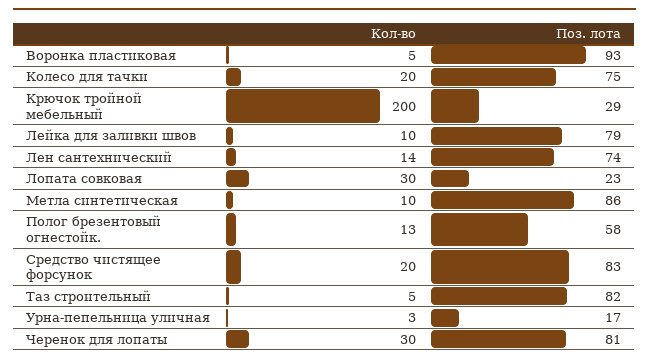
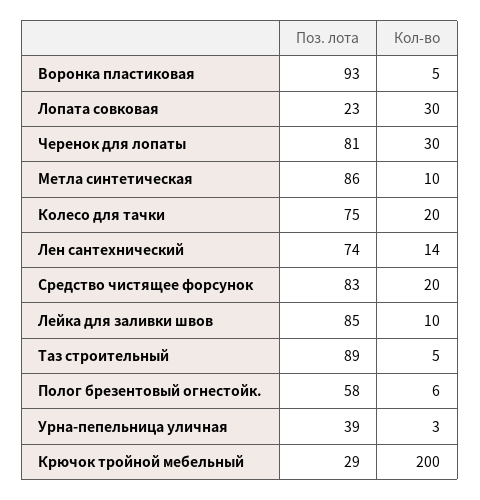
  {
    "Кол-во": {
      "Воронка пластиковая": 5,
      "Колесо для тачки": 20,
      "Крючок тройной мебельный": 200,
      "Лейка для заливки швов": 10,
      "Лен сантехнический": 14,
      "Лопата совковая": 30,
      "Метла синтетическая": 10,
-     "Полог брезентовый огнестойк.": 13,
+     "Полог брезентовый огнестойк.": 6,
      "Средство чистящее форсунок": 20,
      "Таз строительный": 5,
      "Урна-пепельница уличная": 3,
      "Черенок для лопаты": 30
    },
    "Поз. лота": {
      "Воронка пластиковая": 93,
      "Колесо для тачки": 75,
      "Крючок тройной мебельный": 29,
-     "Лейка для заливки швов": 79,
+     "Лейка для заливки швов": 85,
      "Лен сантехнический": 74,
      "Лопата совковая": 23,
      "Метла синтетическая": 86,
      "Полог брезентовый огнестойк.": 58,
      "Средство чистящее форсунок": 83,
-     "Таз строительный": 82,
+     "Таз строительный": 89,
-     "Урна-пепельница уличная": 17,
+     "Урна-пепельница уличная": 39,
      "Черенок для лопаты": 81
    }
  }

